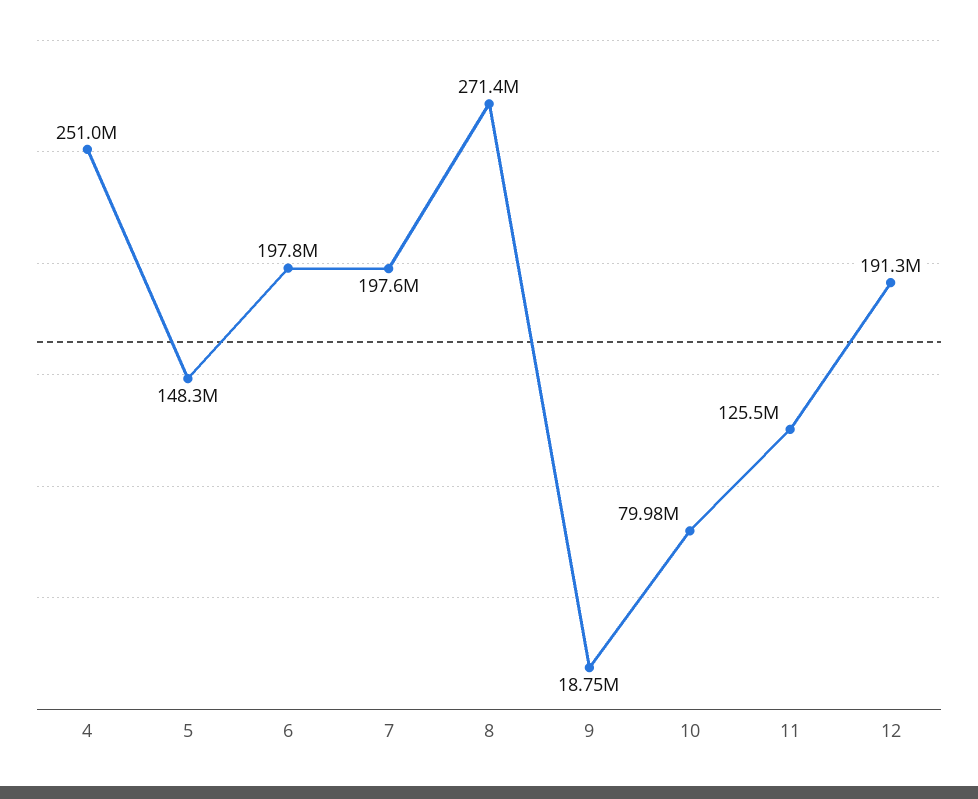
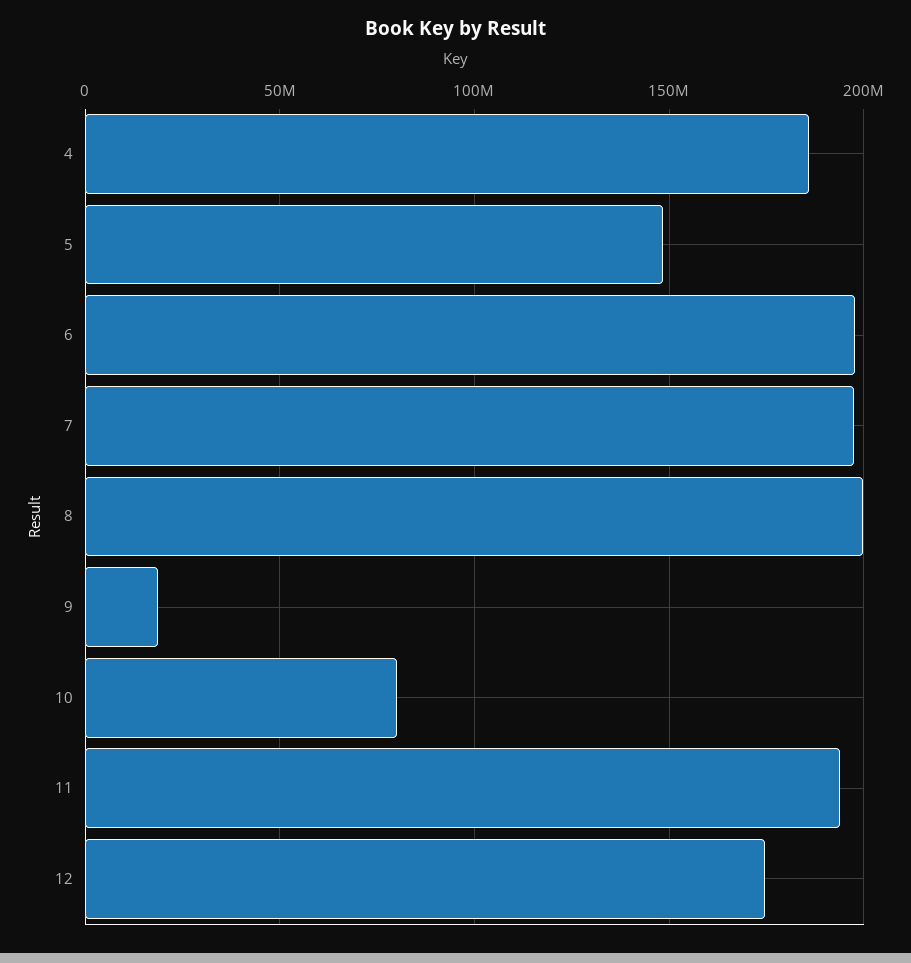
  {
-   "4": 251000000,
+   "4": 185000000,
    "5": 148300000,
    "6": 197800000,
    "7": 197600000,
-   "8": 271400000,
+   "8": 200000000,
    "9": 18750000,
    "10": 79980000,
-   "11": 125500000,
+   "11": 195000000,
-   "12": 191300000
+   "12": 175000000
  }

